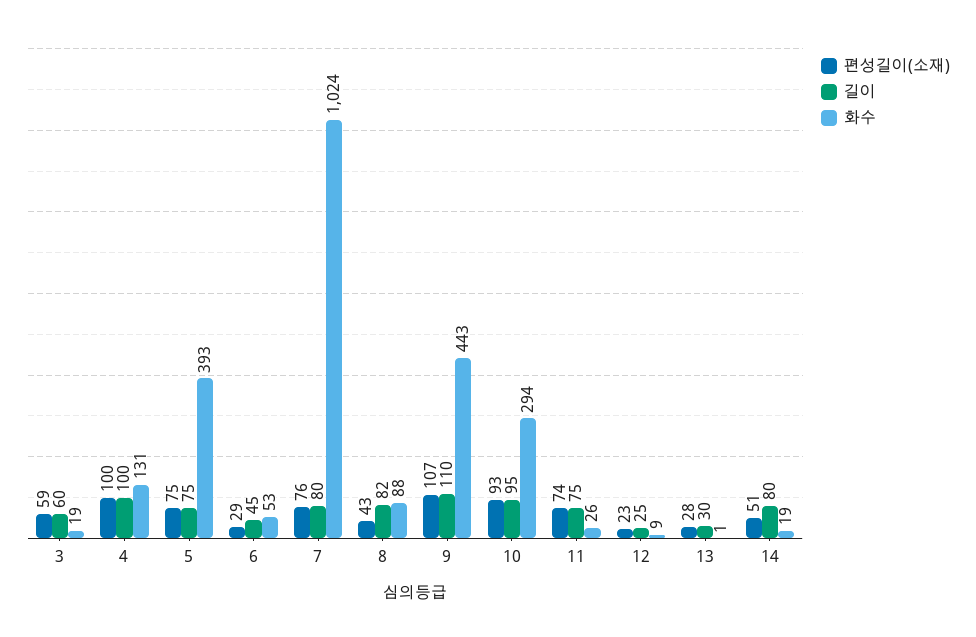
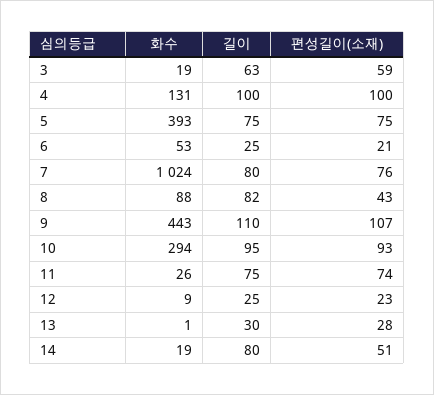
  {
    "편성길이(소재)": {
      "3": 59,
      "4": 100,
      "5": 75,
-     "6": 29,
+     "6": 21,
      "7": 76,
      "8": 43,
      "9": 107,
      "10": 93,
      "11": 74,
      "12": 23,
      "13": 28,
      "14": 51
    },
    "길이": {
-     "3": 60,
+     "3": 63,
      "4": 100,
      "5": 75,
-     "6": 45,
+     "6": 25,
      "7": 80,
      "8": 82,
      "9": 110,
      "10": 95,
      "11": 75,
      "12": 25,
      "13": 30,
      "14": 80
    },
    "화수": {
      "3": 19,
      "4": 131,
      "5": 393,
      "6": 53,
      "7": 1024,
      "8": 88,
      "9": 443,
      "10": 294,
      "11": 26,
      "12": 9,
      "13": 1,
      "14": 19
    }
  }

